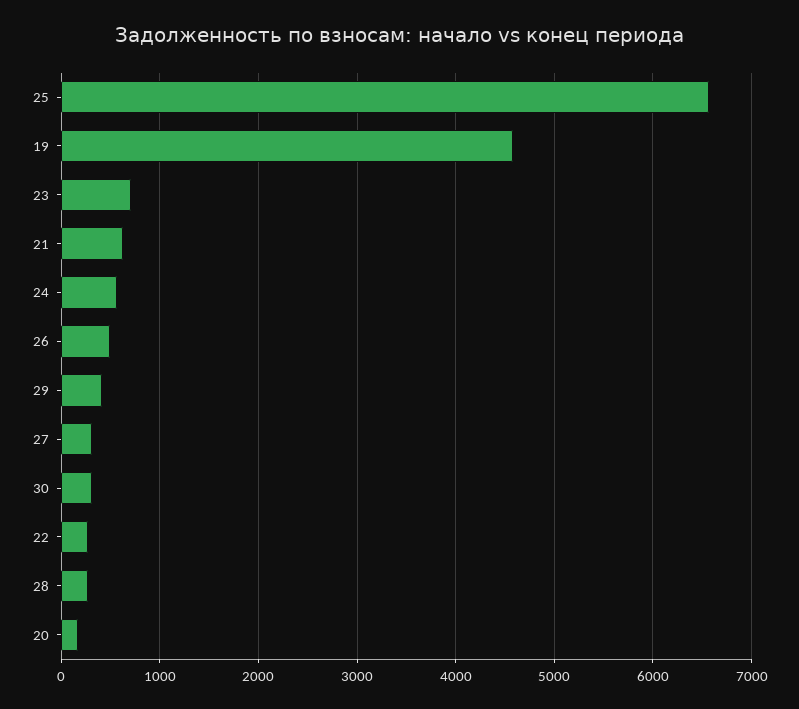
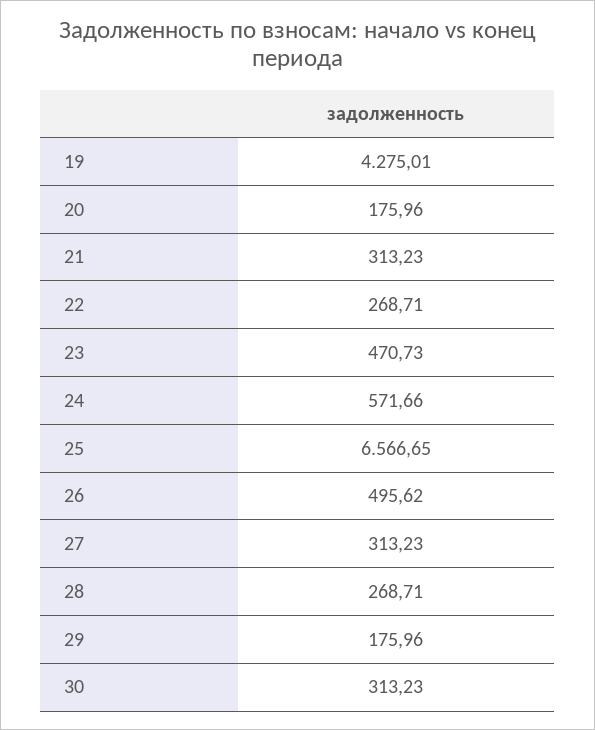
  {
    "25": 6566.65,
-   "19": 4600,
+   "19": 4275.01,
-   "23": 700,
+   "23": 470.73,
-   "21": 600,
+   "21": 313.23,
    "24": 571.66,
    "26": 495.62,
-   "29": 400,
+   "29": 175.96,
    "27": 313.23,
    "30": 313.23,
    "22": 268.71,
    "28": 268.71,
    "20": 175.96
  }

